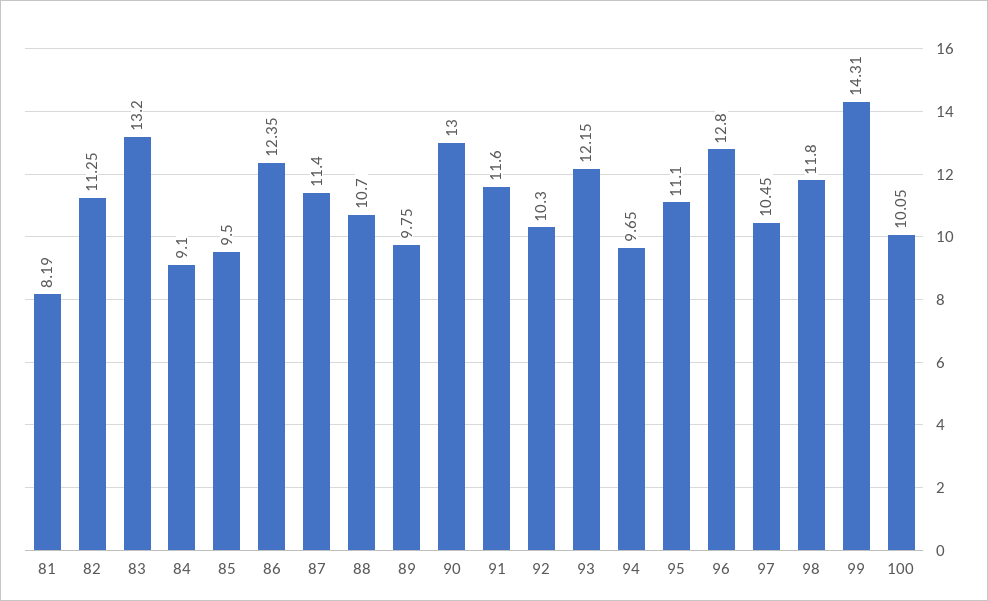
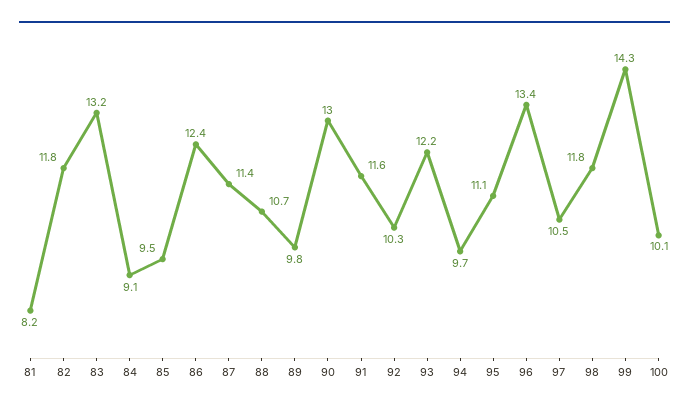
  {
    "81": 8.19,
-   "82": 11.25,
+   "82": 11.8,
    "83": 13.2,
    "84": 9.1,
    "85": 9.5,
    "86": 12.35,
    "87": 11.4,
    "88": 10.7,
    "89": 9.75,
    "90": 13,
    "91": 11.6,
    "92": 10.3,
    "93": 12.15,
    "94": 9.65,
    "95": 11.1,
-   "96": 12.8,
+   "96": 13.4,
    "97": 10.45,
    "98": 11.8,
    "99": 14.31,
    "100": 10.05
  }

